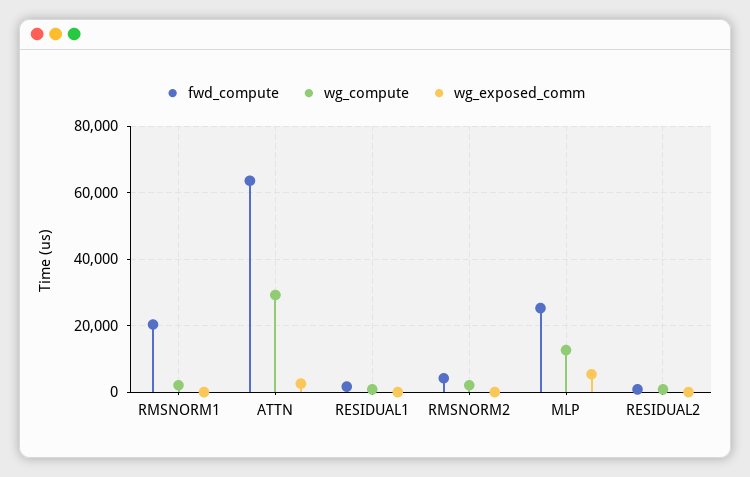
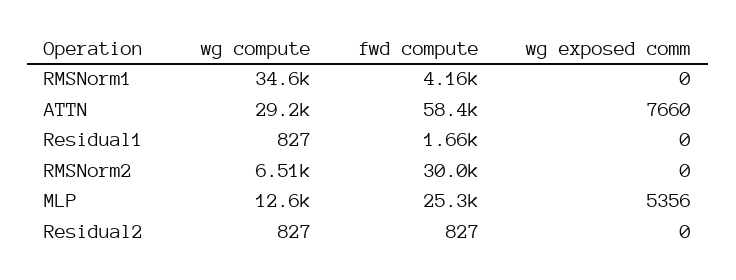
  {
    "fwd_compute": {
-     "RMSNORM1": 20000,
+     "RMSNORM1": 4160,
-     "ATTN": 64000,
+     "ATTN": 58400,
      "RESIDUAL1": 1660,
-     "RMSNORM2": 4000,
+     "RMSNORM2": 30000,
      "MLP": 25300,
      "RESIDUAL2": 827
    },
    "wg_compute": {
-     "RMSNORM1": 2000,
+     "RMSNORM1": 34600,
      "ATTN": 29200,
      "RESIDUAL1": 827,
-     "RMSNORM2": 2000,
+     "RMSNORM2": 6510,
      "MLP": 12600,
      "RESIDUAL2": 827
    },
    "wg_exposed_comm": {
      "RMSNORM1": 0,
-     "ATTN": 2000,
+     "ATTN": 7660,
      "RESIDUAL1": 0,
      "RMSNORM2": 0,
      "MLP": 5356,
      "RESIDUAL2": 0
    }
  }

